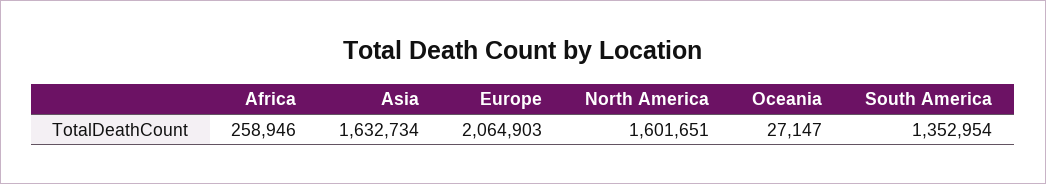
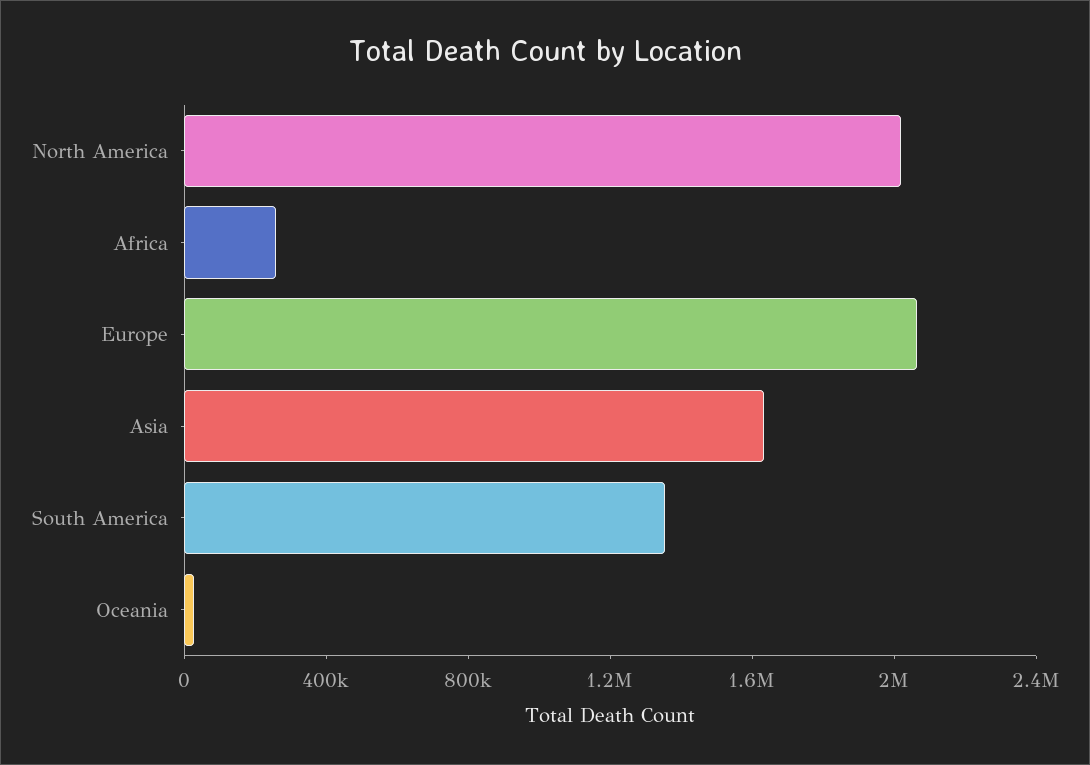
  {
    "Africa": 258946,
    "Asia": 1632734,
    "Europe": 2064903,
-   "North America": 1601651,
+   "North America": 2000000,
    "Oceania": 27147,
    "South America": 1352954
  }

